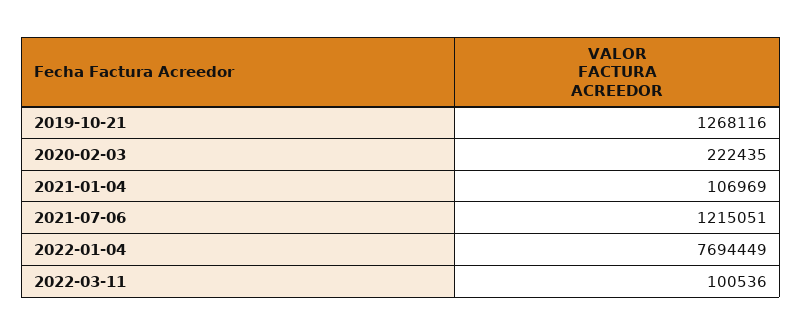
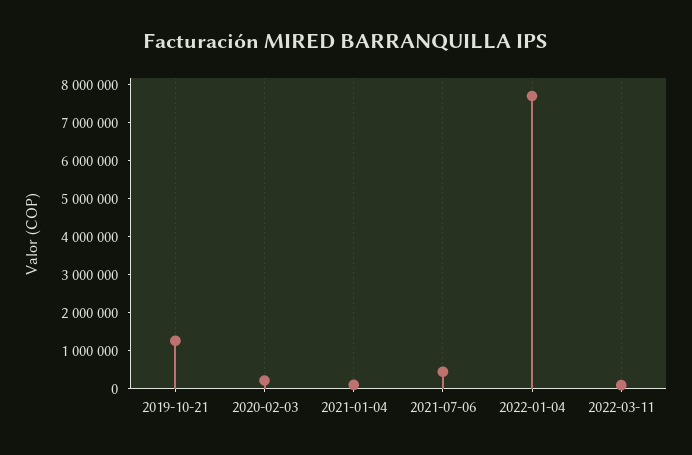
  {
    "2019-10-21": 1268116,
    "2020-02-03": 222435,
    "2021-01-04": 106969,
-   "2021-07-06": 1215051,
+   "2021-07-06": 500000,
    "2022-01-04": 7694449,
    "2022-03-11": 100536
  }

